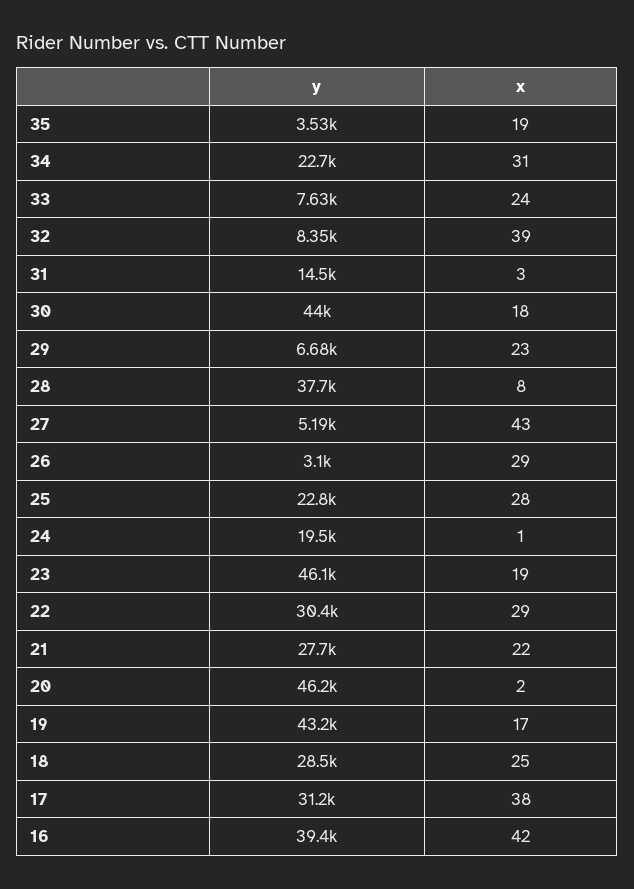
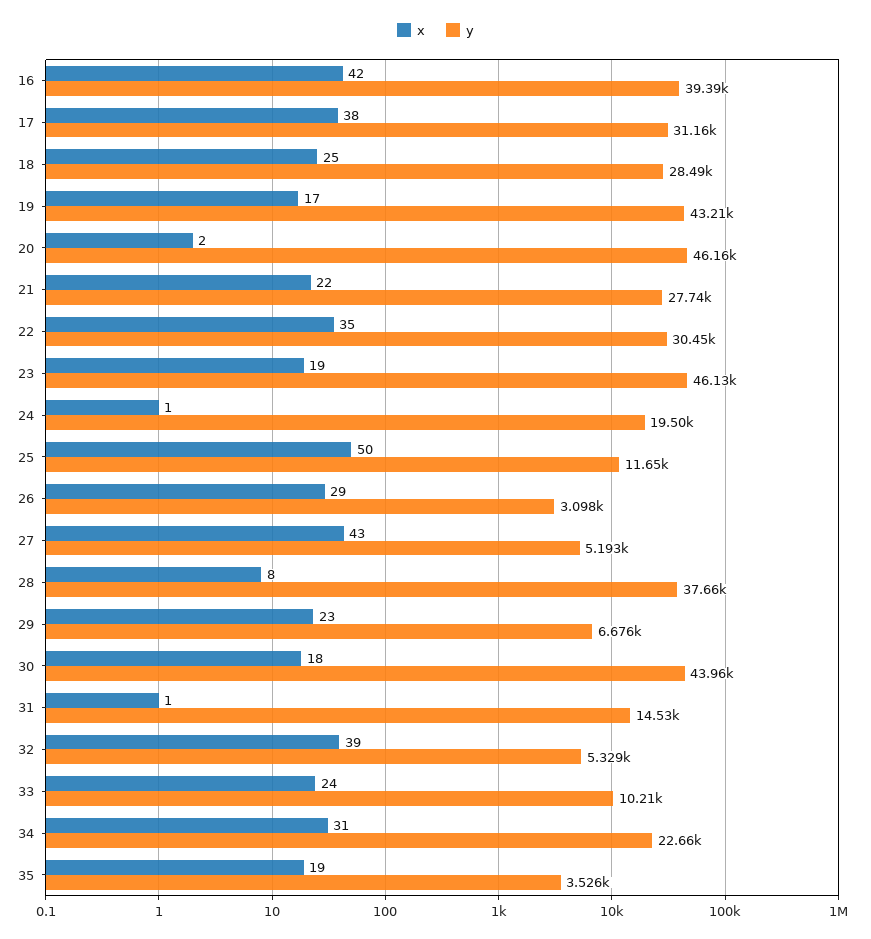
  {
    "y": {
      "35": 3526,
      "34": 22660,
-     "33": 7630,
+     "33": 10210,
-     "32": 8350,
+     "32": 5329,
      "31": 14530,
      "30": 43960,
      "29": 6676,
      "28": 37660,
      "27": 5193,
      "26": 3098,
-     "25": 22800,
+     "25": 11650,
      "24": 19500,
      "23": 46130,
      "22": 30450,
      "21": 27740,
      "20": 46160,
      "19": 43210,
      "18": 28490,
      "17": 31160,
      "16": 39390
    },
    "x": {
      "35": 19,
      "34": 31,
      "33": 24,
      "32": 39,
-     "31": 3,
+     "31": 1,
      "30": 18,
      "29": 23,
      "28": 8,
      "27": 43,
      "26": 29,
-     "25": 28,
+     "25": 50,
      "24": 1,
      "23": 19,
-     "22": 29,
+     "22": 35,
      "21": 22,
      "20": 2,
      "19": 17,
      "18": 25,
      "17": 38,
      "16": 42
    }
  }

